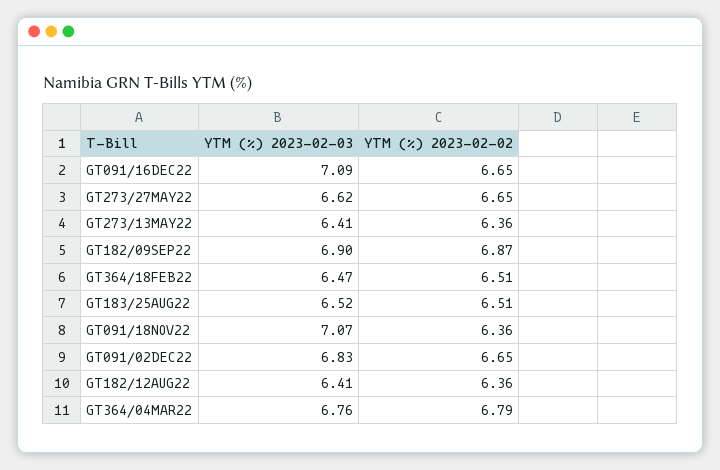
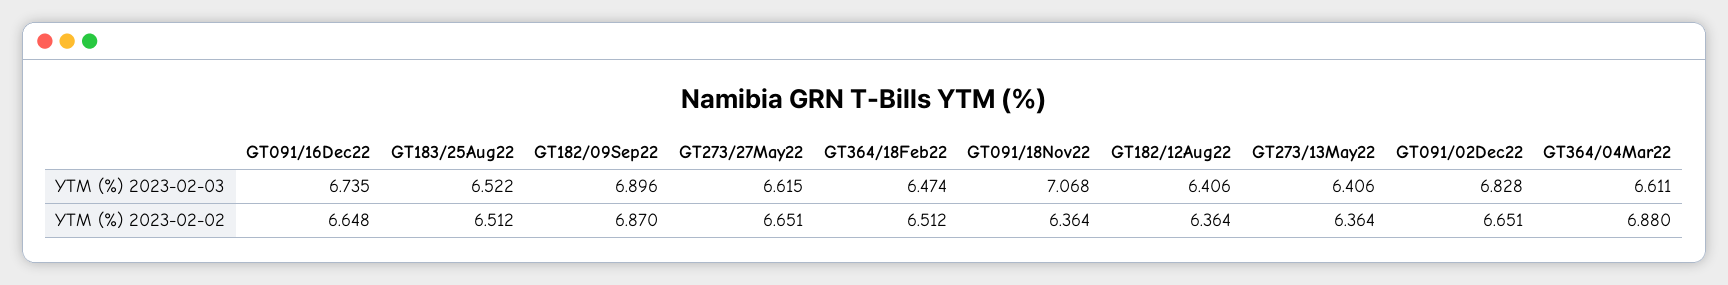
  {
    "YTM (%) 2023-02-03": {
-     "GT091/16DEC22": 7.09,
+     "GT091/16DEC22": 6.735,
      "GT273/27MAY22": 6.615,
      "GT273/13MAY22": 6.406,
      "GT182/09SEP22": 6.896,
      "GT364/18FEB22": 6.474,
      "GT183/25AUG22": 6.522,
      "GT091/18NOV22": 7.068,
      "GT091/02DEC22": 6.828,
      "GT182/12AUG22": 6.406,
-     "GT364/04MAR22": 6.76
+     "GT364/04MAR22": 6.611
    },
    "YTM (%) 2023-02-02": {
      "GT091/16DEC22": 6.648,
      "GT273/27MAY22": 6.651,
      "GT273/13MAY22": 6.364,
      "GT182/09SEP22": 6.87,
      "GT364/18FEB22": 6.512,
      "GT183/25AUG22": 6.512,
      "GT091/18NOV22": 6.364,
      "GT091/02DEC22": 6.651,
      "GT182/12AUG22": 6.364,
-     "GT364/04MAR22": 6.79
+     "GT364/04MAR22": 6.88
    }
  }

